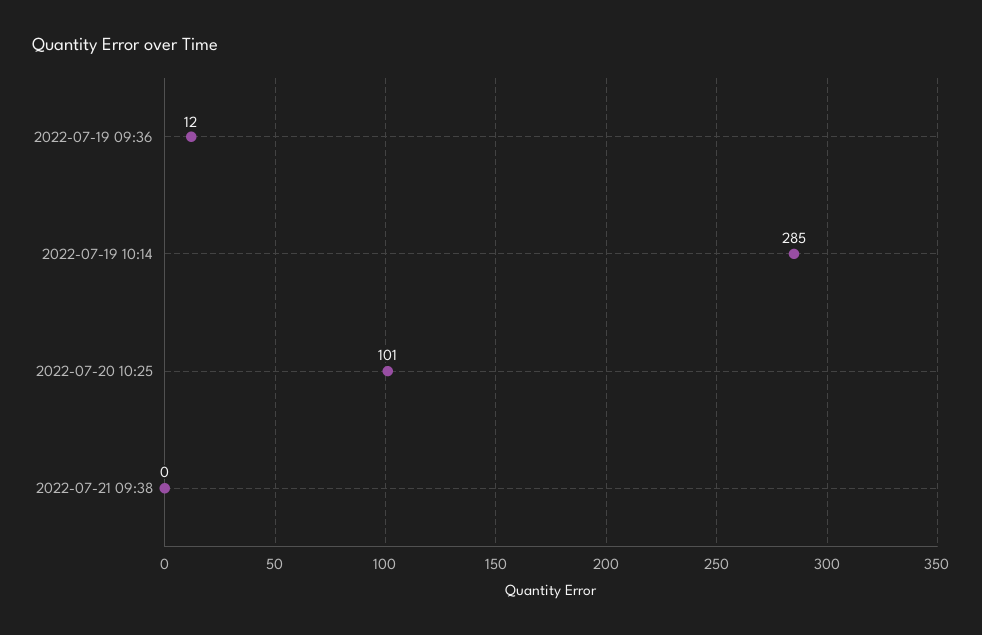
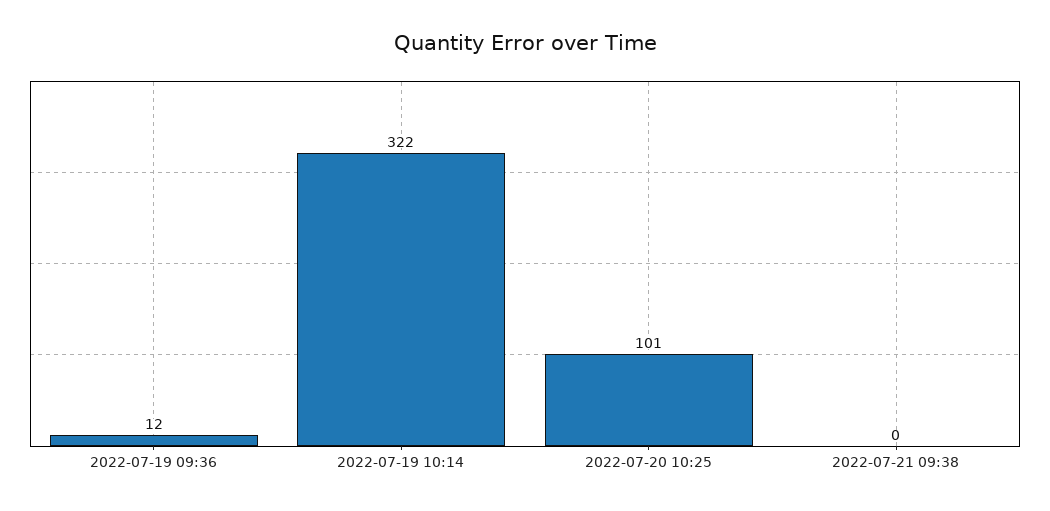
  {
    "2022-07-19 09:36": 12,
-   "2022-07-19 10:14": 285,
+   "2022-07-19 10:14": 322,
    "2022-07-20 10:25": 101,
    "2022-07-21 09:38": 0
  }

